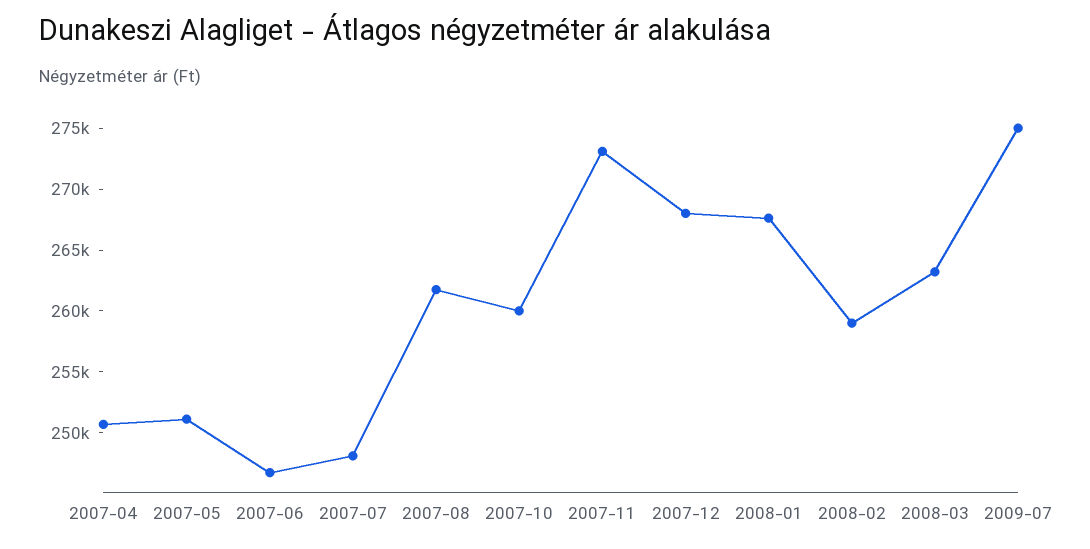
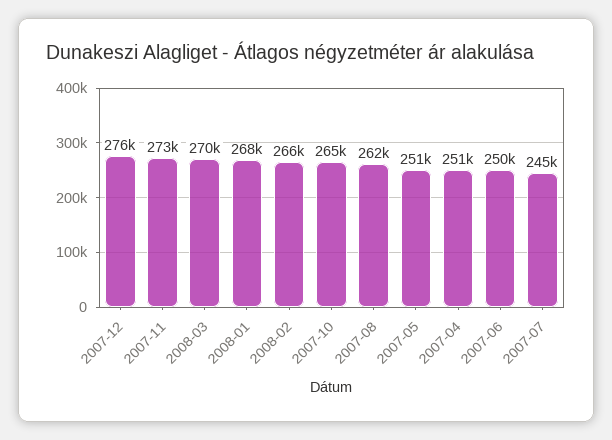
  {
    "2007-04": 251000,
    "2007-05": 251000,
-   "2007-06": 247000,
+   "2007-06": 250000,
-   "2007-07": 248000,
+   "2007-07": 245000,
    "2007-08": 262000,
-   "2007-10": 260000,
+   "2007-10": 265000,
    "2007-11": 273000,
-   "2007-12": 268000,
+   "2007-12": 276000,
    "2008-01": 268000,
-   "2008-02": 259000,
+   "2008-02": 266000,
-   "2008-03": 263000,
+   "2008-03": 270000
-   "2009-07": 275000
  }

